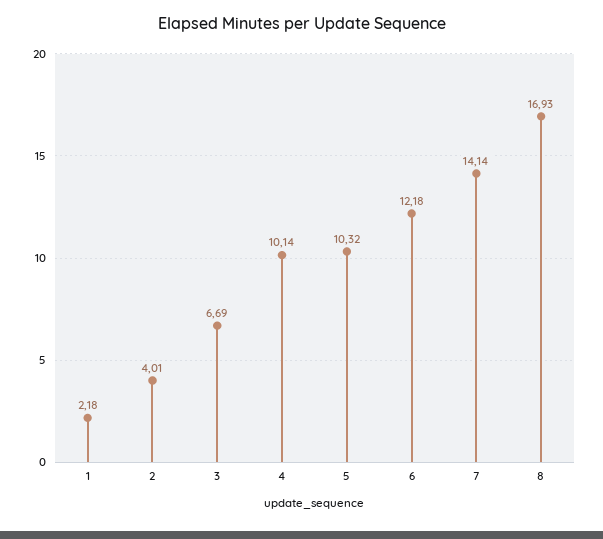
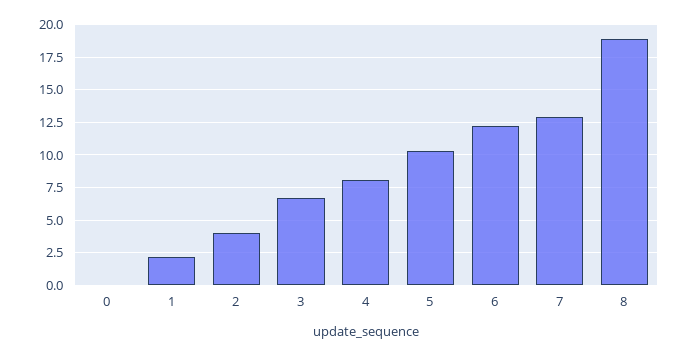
  {
    "1": 2.18,
    "2": 4.01,
    "3": 6.69,
-   "4": 10.14,
+   "4": 8,
    "5": 10.32,
    "6": 12.18,
-   "7": 14.14,
+   "7": 13,
-   "8": 16.93
+   "8": 19,
+   "0": 0
  }

